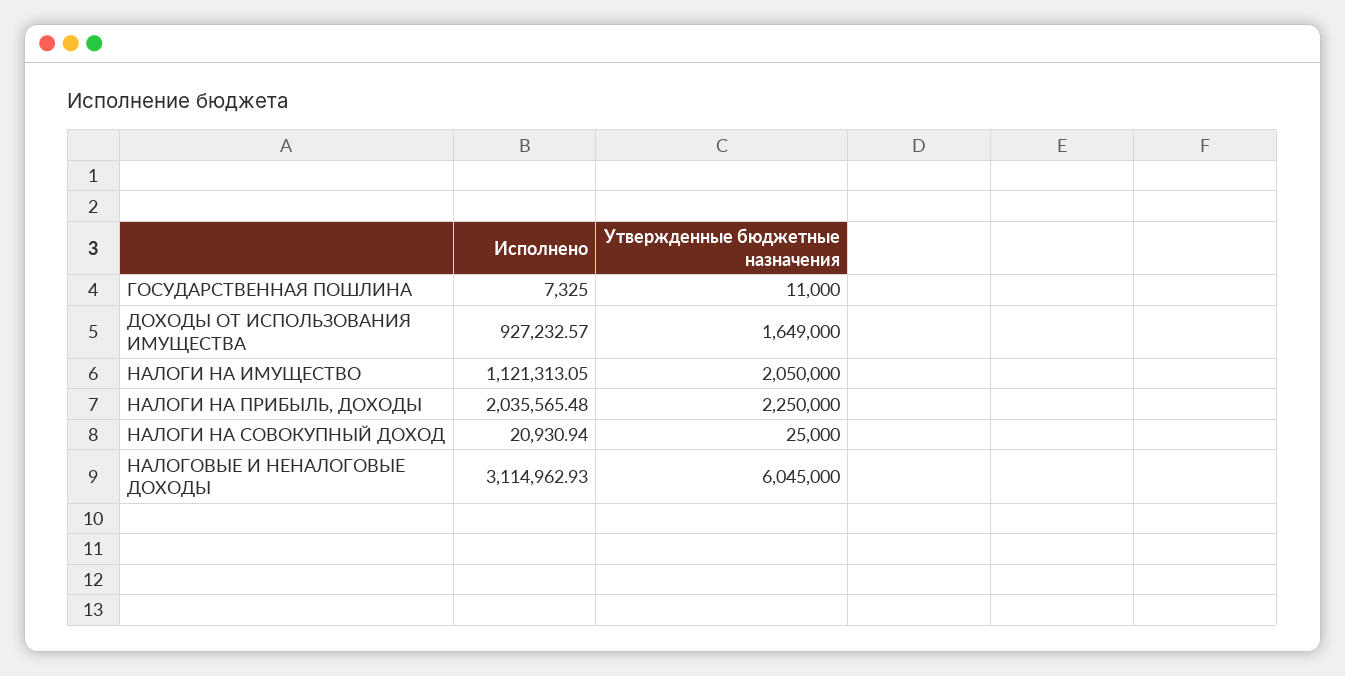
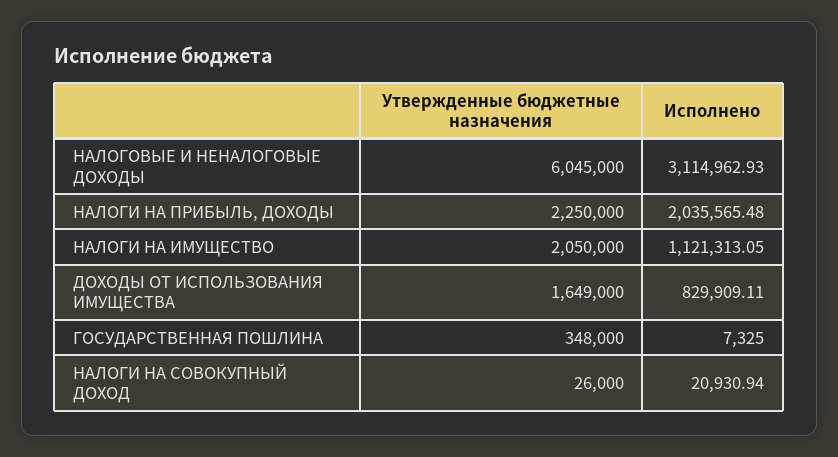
  {
    "Исполнено": {
      "ГОСУДАРСТВЕННАЯ ПОШЛИНА": 7325,
-     "ДОХОДЫ ОТ ИСПОЛЬЗОВАНИЯ ИМУЩЕСТВА": 927232.57,
+     "ДОХОДЫ ОТ ИСПОЛЬЗОВАНИЯ ИМУЩЕСТВА": 829909.11,
      "НАЛОГИ НА ИМУЩЕСТВО": 1121313.05,
      "НАЛОГИ НА ПРИБЫЛЬ, ДОХОДЫ": 2035565.48,
      "НАЛОГИ НА СОВОКУПНЫЙ ДОХОД": 20930.94,
      "НАЛОГОВЫЕ И НЕНАЛОГОВЫЕ ДОХОДЫ": 3114962.93
    },
    "Утвержденные бюджетные назначения": {
-     "ГОСУДАРСТВЕННАЯ ПОШЛИНА": 11000,
+     "ГОСУДАРСТВЕННАЯ ПОШЛИНА": 348000,
      "ДОХОДЫ ОТ ИСПОЛЬЗОВАНИЯ ИМУЩЕСТВА": 1649000,
      "НАЛОГИ НА ИМУЩЕСТВО": 2050000,
      "НАЛОГИ НА ПРИБЫЛЬ, ДОХОДЫ": 2250000,
-     "НАЛОГИ НА СОВОКУПНЫЙ ДОХОД": 25000,
+     "НАЛОГИ НА СОВОКУПНЫЙ ДОХОД": 26000,
      "НАЛОГОВЫЕ И НЕНАЛОГОВЫЕ ДОХОДЫ": 6045000
    }
  }

